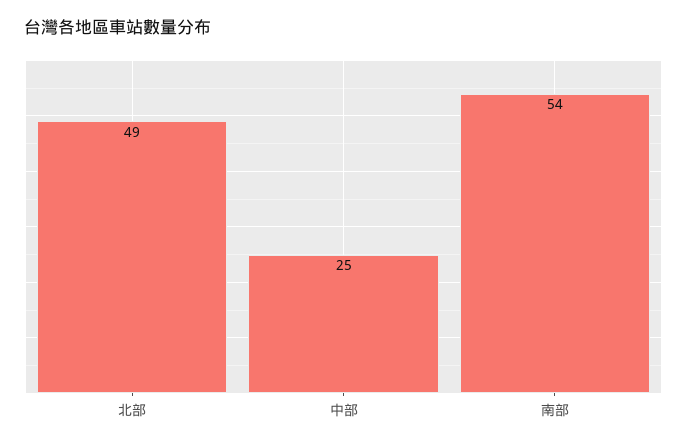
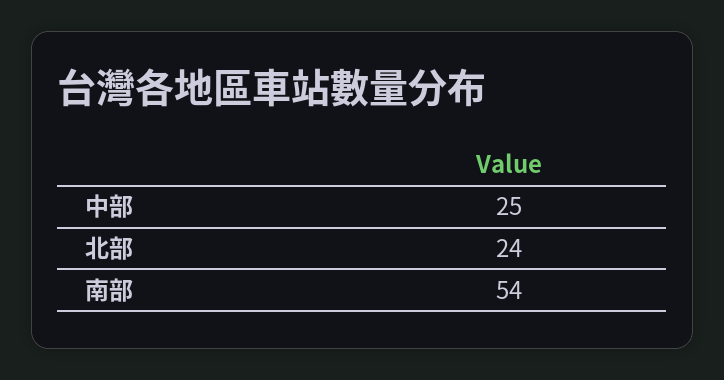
  {
-   "北部": 49,
+   "北部": 24,
    "中部": 25,
    "南部": 54
  }

